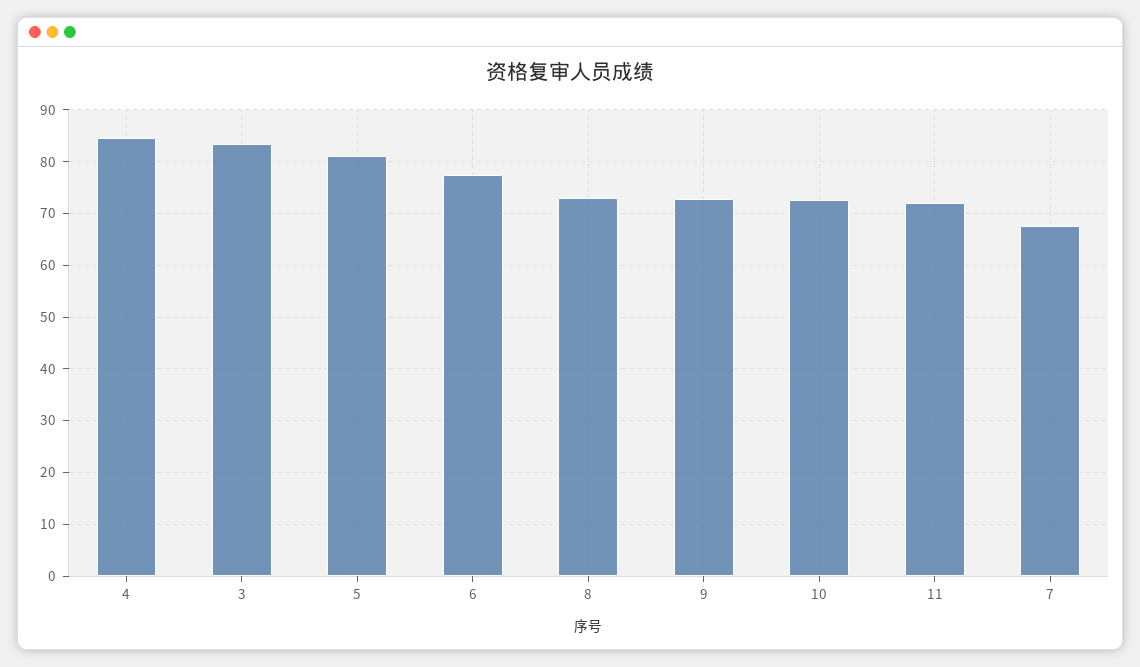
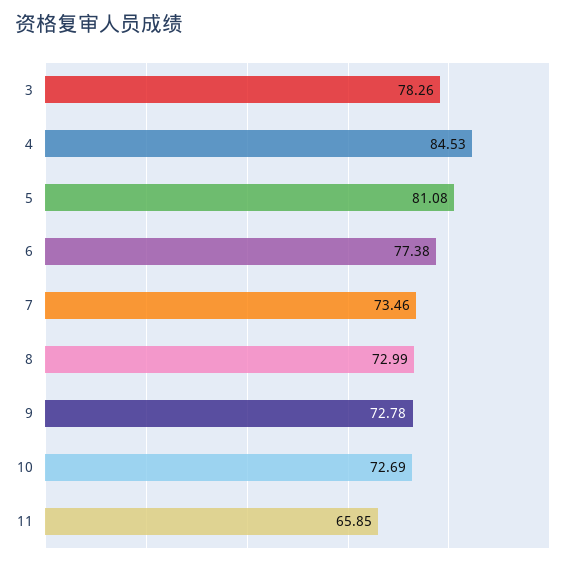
  {
    "4": 84.53,
-   "3": 84,
+   "3": 78.26,
    "5": 81.08,
    "6": 77.38,
    "8": 72.99,
    "9": 72.78,
    "10": 72.69,
-   "11": 72,
+   "11": 65.85,
-   "7": 68
+   "7": 73.46
  }

